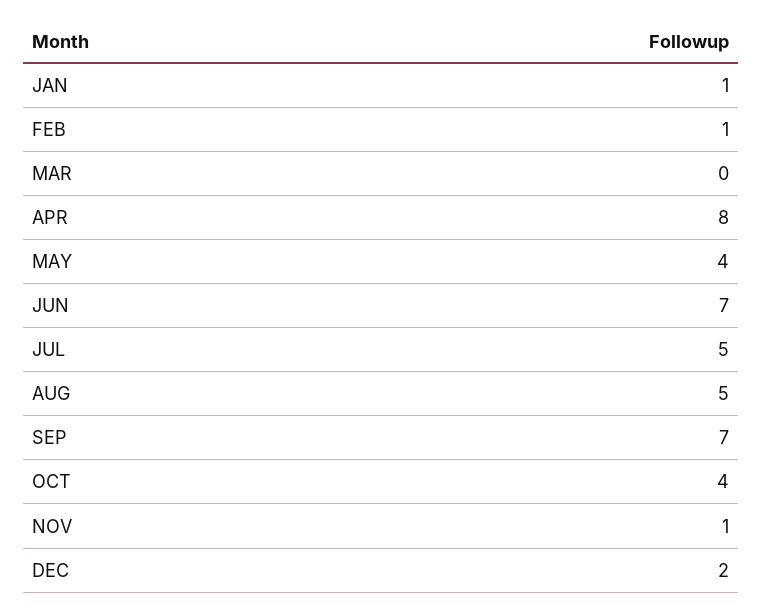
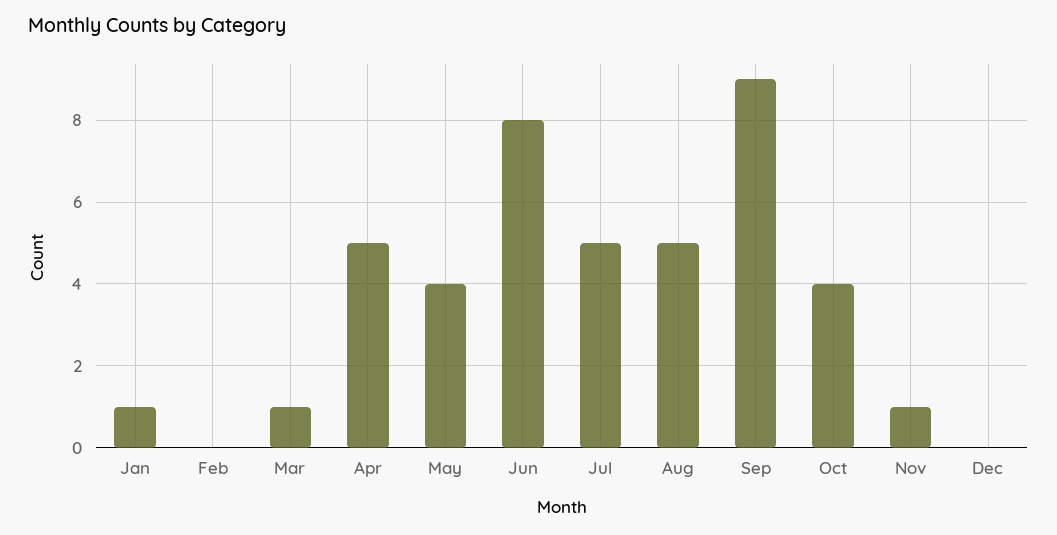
  {
    "JAN": 1,
-   "FEB": 1,
+   "FEB": 0,
-   "MAR": 0,
+   "MAR": 1,
-   "APR": 8,
+   "APR": 5,
    "MAY": 4,
-   "JUN": 7,
+   "JUN": 8,
    "JUL": 5,
    "AUG": 5,
-   "SEP": 7,
+   "SEP": 9,
    "OCT": 4,
    "NOV": 1,
-   "DEC": 2
+   "DEC": 0
  }

